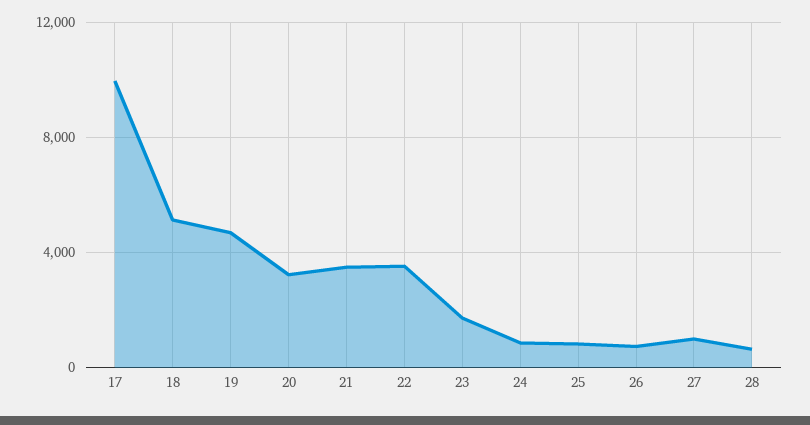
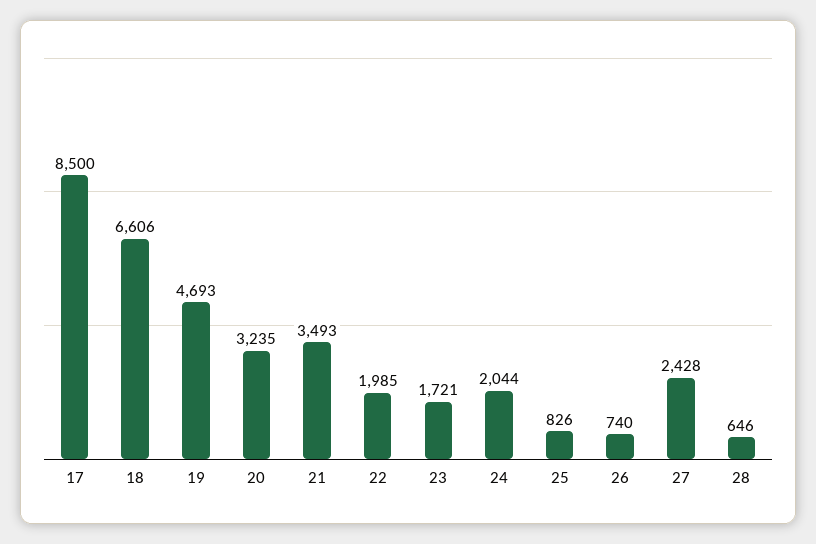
  {
-   "17": 10000,
+   "17": 8500,
-   "18": 5000,
+   "18": 6606,
    "19": 4693,
    "20": 3235,
    "21": 3493,
-   "22": 3500,
+   "22": 1985,
    "23": 1721,
-   "24": 1000,
+   "24": 2044,
    "25": 826,
    "26": 740,
-   "27": 1000,
+   "27": 2428,
    "28": 646
  }

